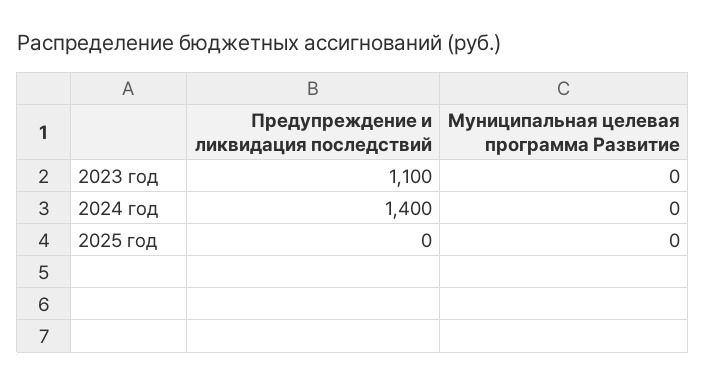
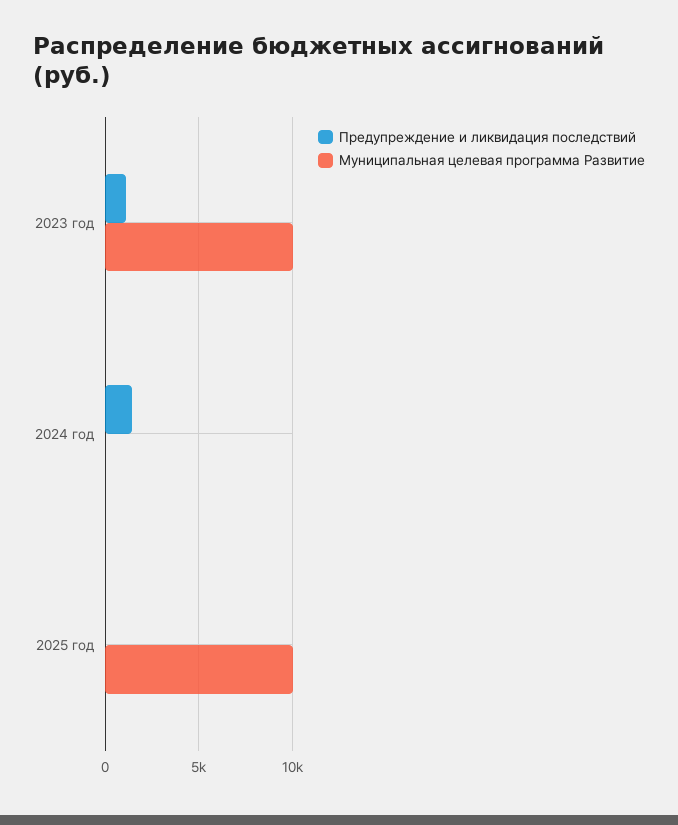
  {
    "Предупреждение и ликвидация последствий": {
      "2023 год": 1100,
      "2024 год": 1400,
      "2025 год": 0
    },
    "Муниципальная целевая программа Развитие": {
-     "2023 год": 0,
+     "2023 год": 10000,
      "2024 год": 0,
-     "2025 год": 0
+     "2025 год": 10000
    }
  }

